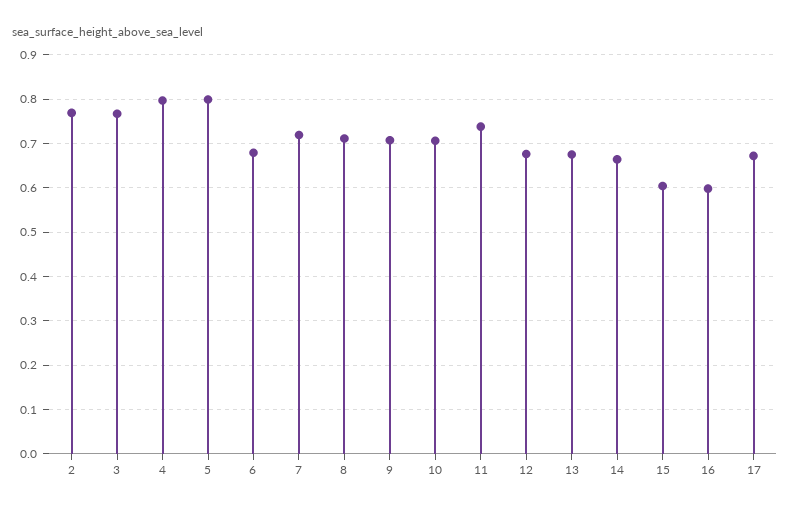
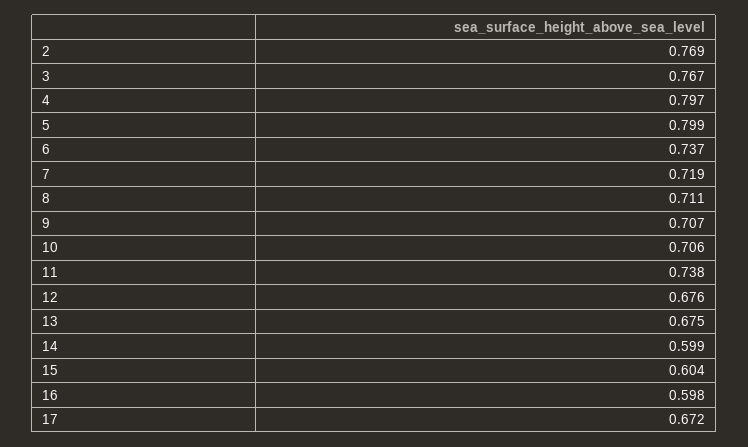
  {
    "2": 0.769,
    "3": 0.767,
    "4": 0.797,
    "5": 0.799,
-   "6": 0.68,
+   "6": 0.737,
    "7": 0.719,
    "8": 0.711,
    "9": 0.707,
    "10": 0.706,
    "11": 0.738,
    "12": 0.676,
    "13": 0.675,
-   "14": 0.66,
+   "14": 0.599,
    "15": 0.604,
    "16": 0.598,
    "17": 0.672
  }

